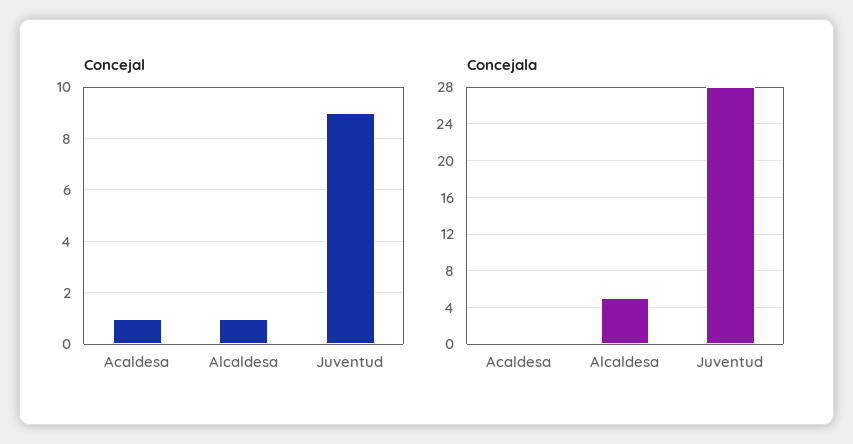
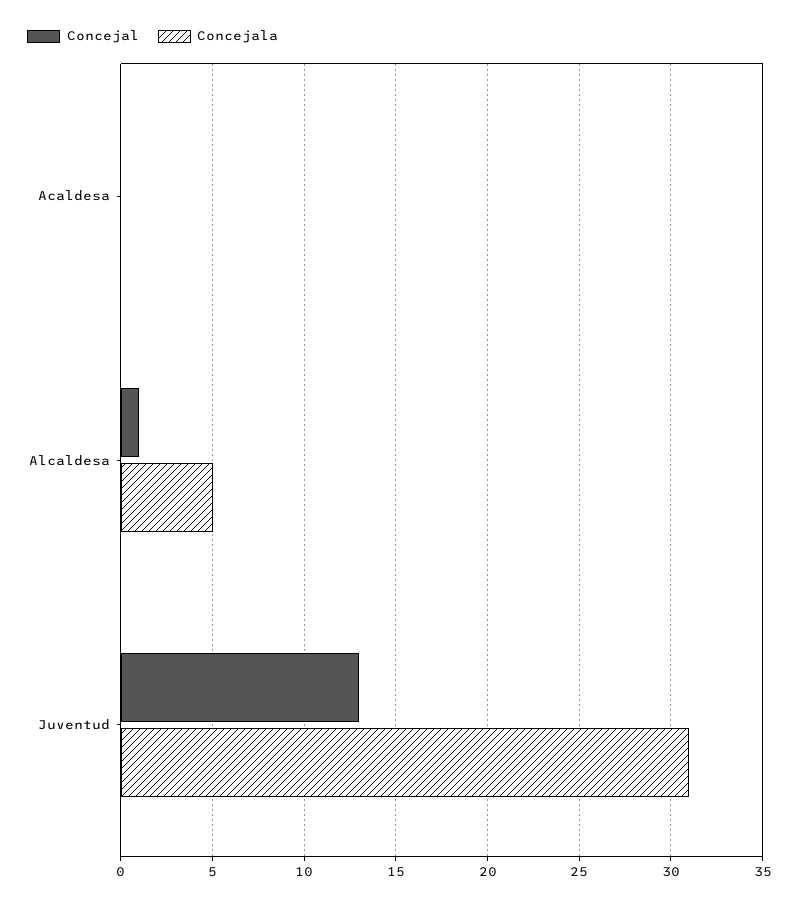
  {
    "Concejal": {
-     "Acaldesa": 1,
+     "Acaldesa": 0,
      "Alcaldesa": 1,
-     "Juventud": 9
+     "Juventud": 13
    },
    "Concejala": {
      "Acaldesa": 0,
      "Alcaldesa": 5,
-     "Juventud": 28
+     "Juventud": 31
    }
  }

